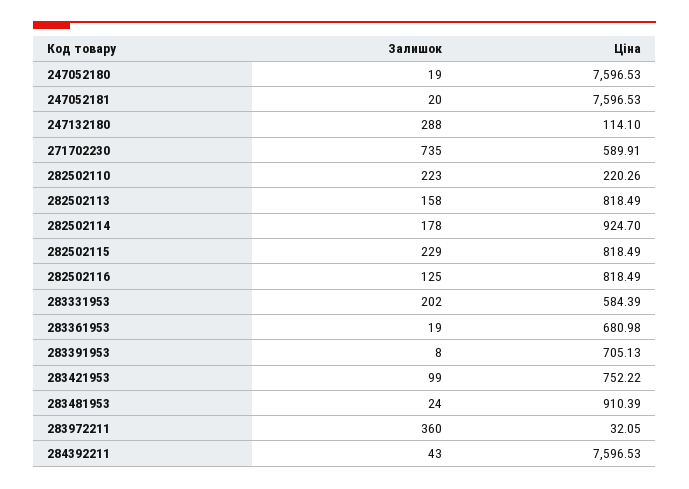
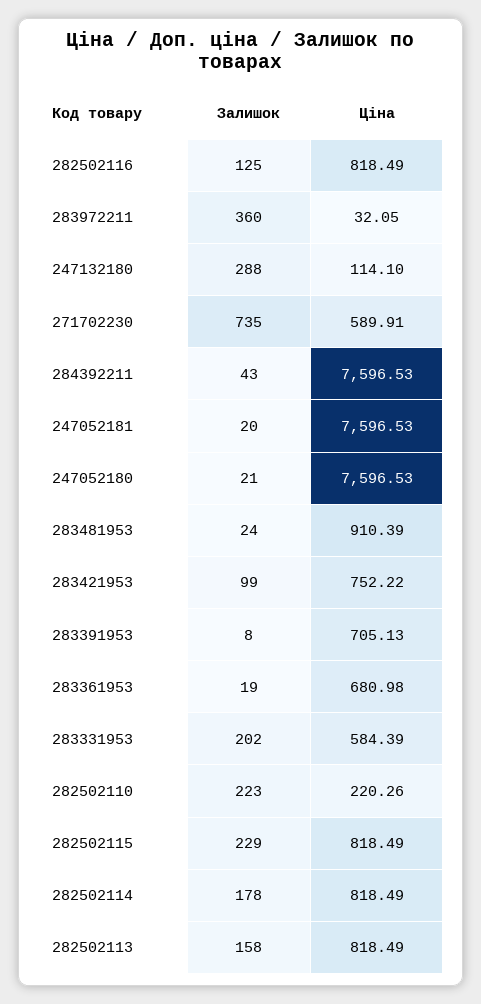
  {
    "Залишок": {
-     "247052180": 19,
+     "247052180": 21,
      "247052181": 20,
      "247132180": 288,
      "271702230": 735,
      "282502110": 223,
      "282502113": 158,
      "282502114": 178,
      "282502115": 229,
      "282502116": 125,
      "283331953": 202,
      "283361953": 19,
      "283391953": 8,
      "283421953": 99,
      "283481953": 24,
      "283972211": 360,
      "284392211": 43
    },
    "Ціна": {
      "247052180": 7596.53,
      "247052181": 7596.53,
      "247132180": 114.1,
      "271702230": 589.91,
      "282502110": 220.26,
      "282502113": 818.49,
-     "282502114": 924.7,
+     "282502114": 818.49,
      "282502115": 818.49,
      "282502116": 818.49,
      "283331953": 584.39,
      "283361953": 680.98,
      "283391953": 705.13,
      "283421953": 752.22,
      "283481953": 910.39,
      "283972211": 32.05,
      "284392211": 7596.53
    }
  }

